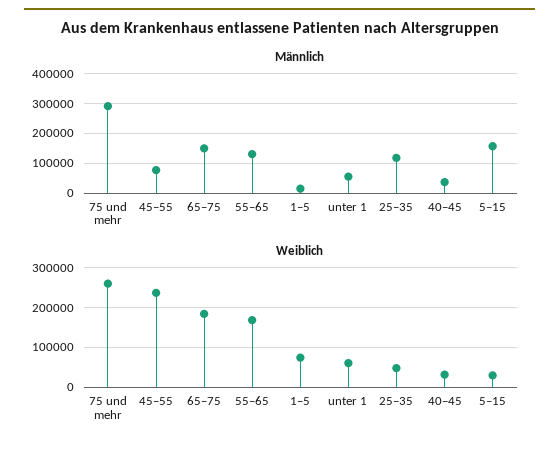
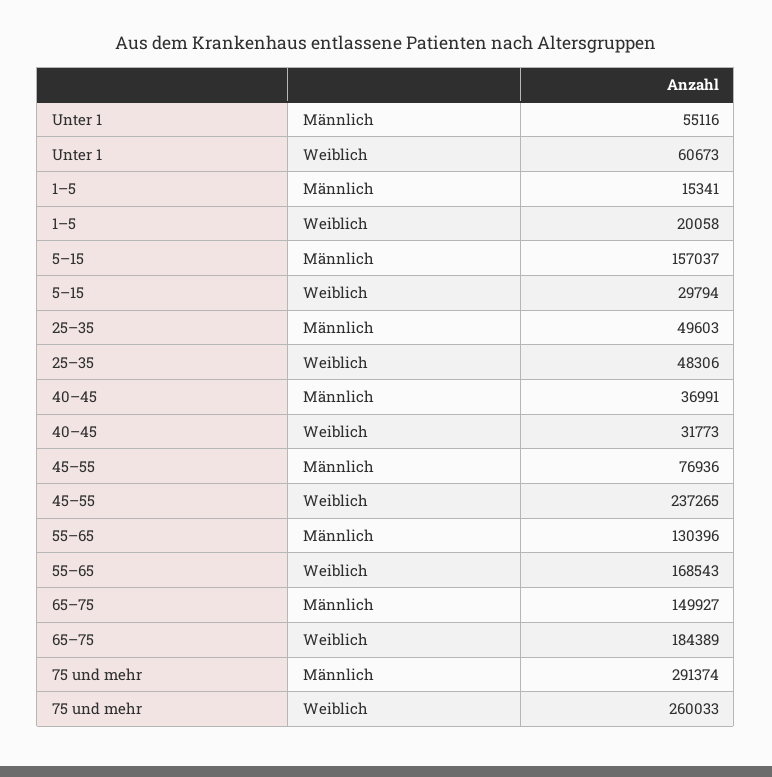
  {
    "Männlich": {
      "75 und mehr": 291374,
      "45–55": 76936,
      "65–75": 149927,
      "55–65": 130396,
      "1–5": 15341,
      "unter 1": 55116,
-     "25–35": 125000,
+     "25–35": 49603,
      "40–45": 36991,
      "5–15": 157037
    },
    "Weiblich": {
      "75 und mehr": 260033,
      "45–55": 237265,
      "65–75": 184389,
      "55–65": 168543,
-     "1–5": 80000,
+     "1–5": 20058,
      "unter 1": 60673,
      "25–35": 48306,
      "40–45": 31773,
      "5–15": 29794
    }
  }

